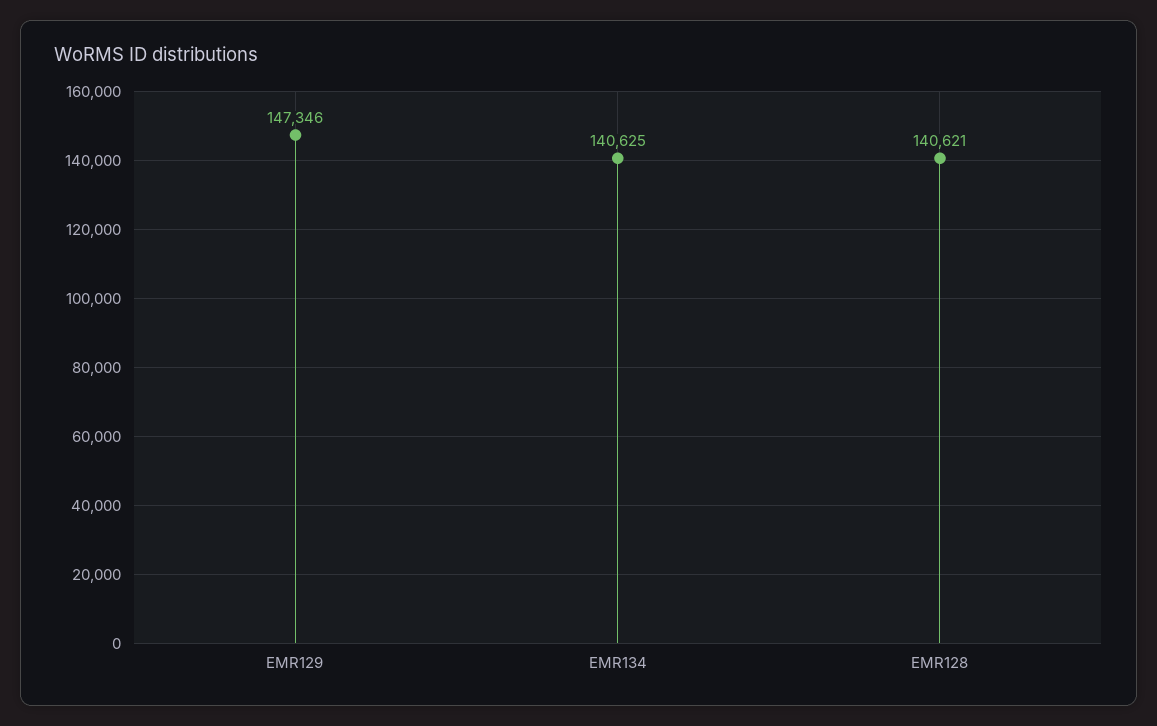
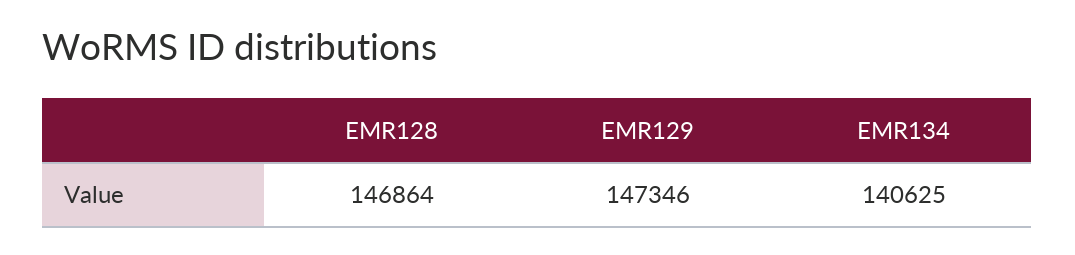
  {
    "EMR129": 147346,
    "EMR134": 140625,
-   "EMR128": 140621
+   "EMR128": 146864
  }

